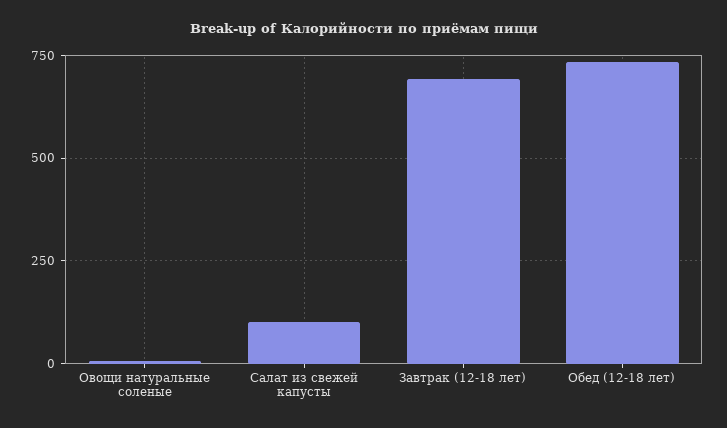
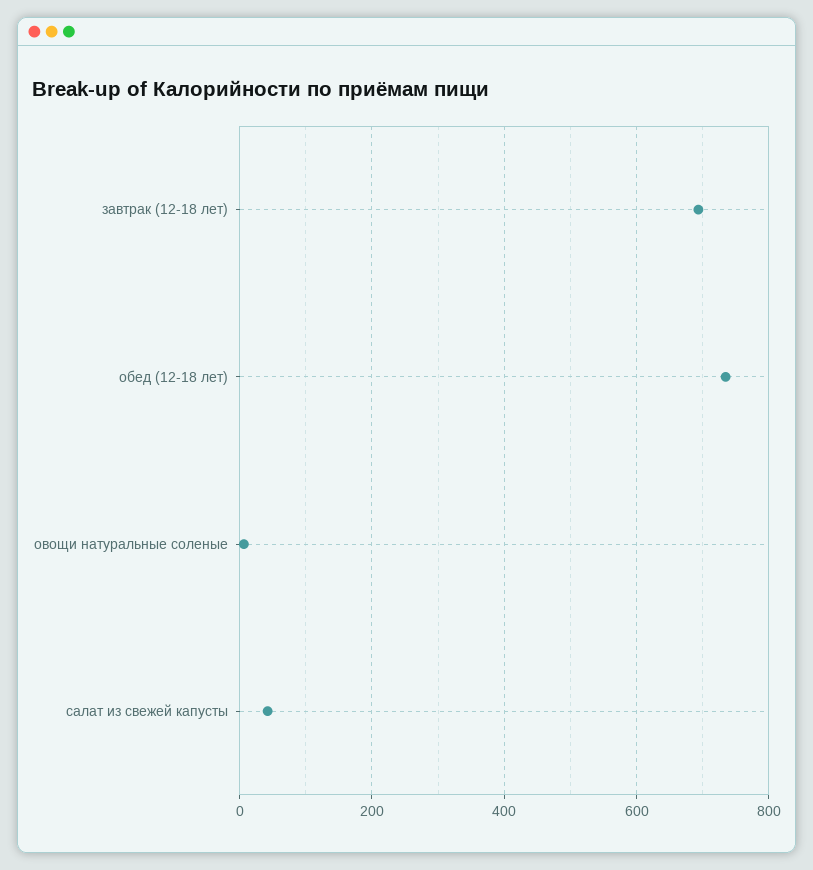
  {
    "Овощи натуральные соленые": 0,
-   "Салат из свежей капусты": 100,
+   "Салат из свежей капусты": 40,
    "Завтрак (12-18 лет)": 700,
    "Обед (12-18 лет)": 740
  }

